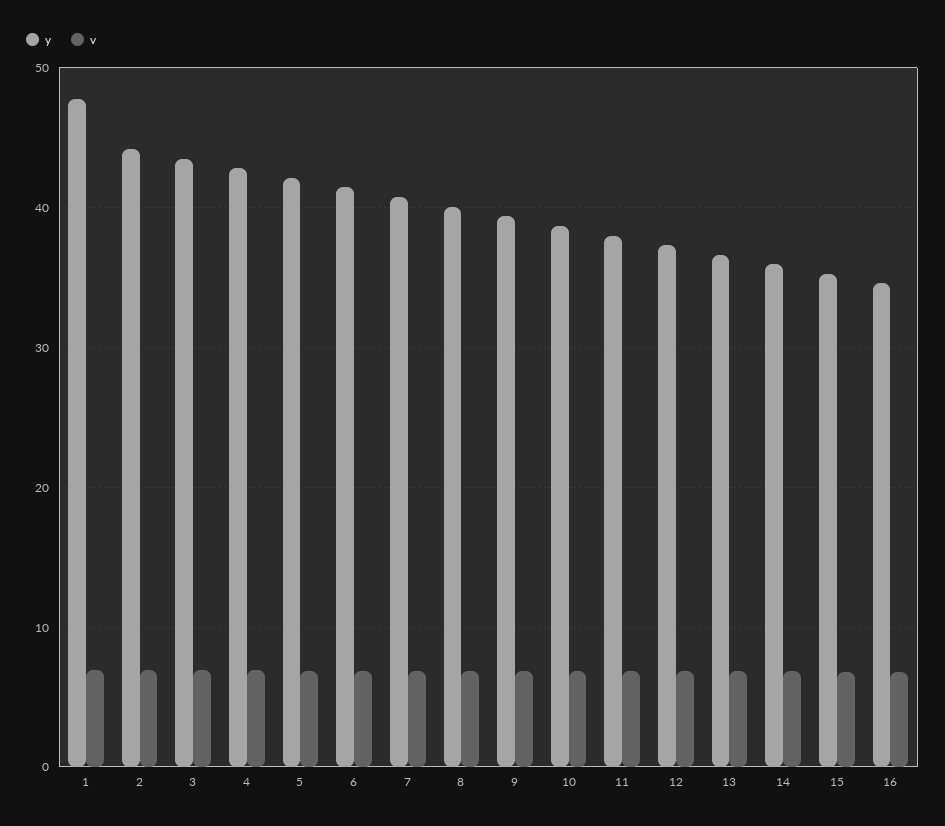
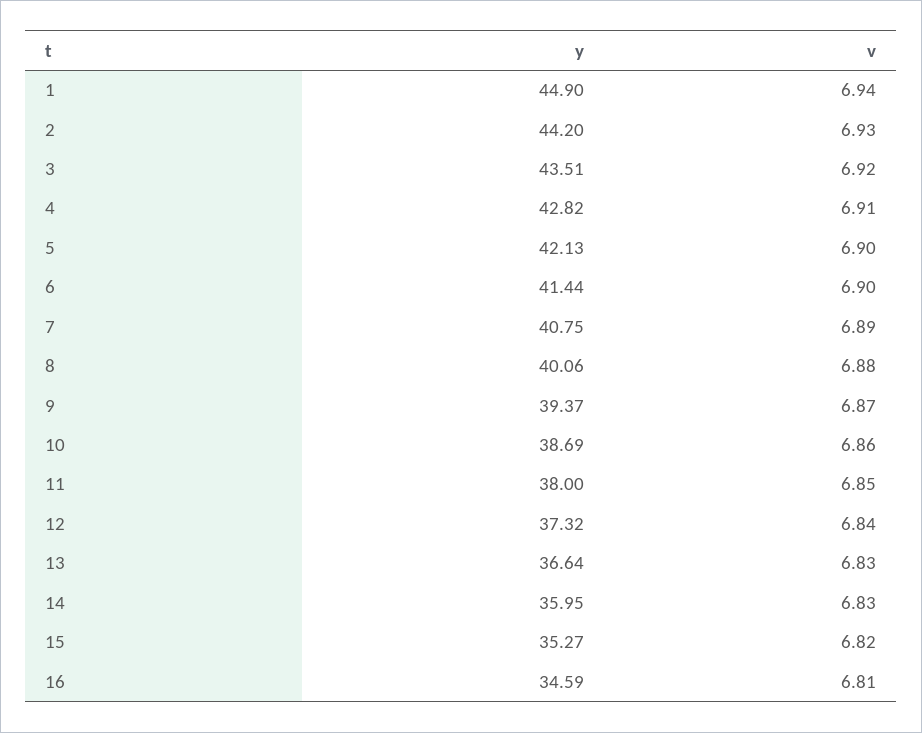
  {
    "y": {
-     "1": 48,
+     "1": 44.9,
      "2": 44.2,
      "3": 43.51,
      "4": 42.82,
      "5": 42.13,
      "6": 41.44,
      "7": 40.75,
      "8": 40.06,
      "9": 39.37,
      "10": 38.69,
      "11": 38,
      "12": 37.32,
      "13": 36.64,
      "14": 35.95,
      "15": 35.27,
      "16": 34.59
    },
    "v": {
      "1": 6.94,
      "2": 6.93,
      "3": 6.92,
      "4": 6.91,
      "5": 6.9,
      "6": 6.9,
      "7": 6.89,
      "8": 6.88,
      "9": 6.87,
      "10": 6.86,
      "11": 6.85,
      "12": 6.84,
      "13": 6.83,
      "14": 6.83,
      "15": 6.82,
      "16": 6.81
    }
  }

